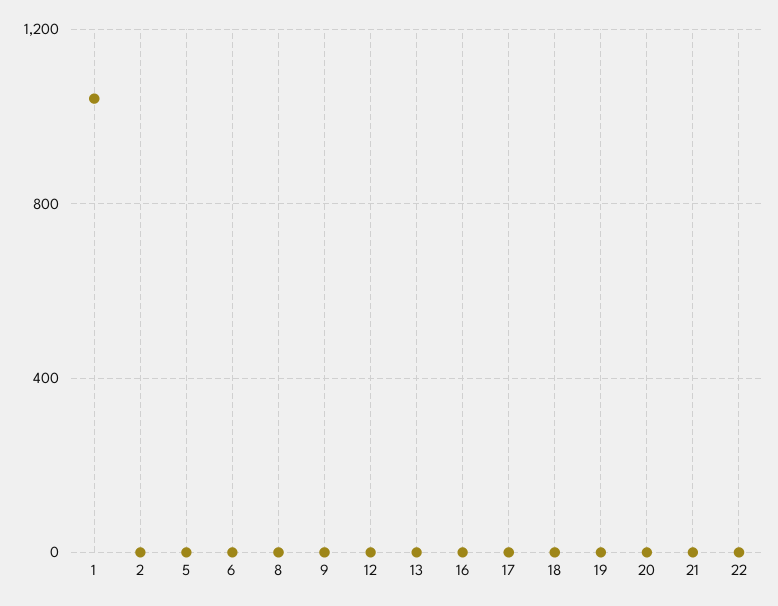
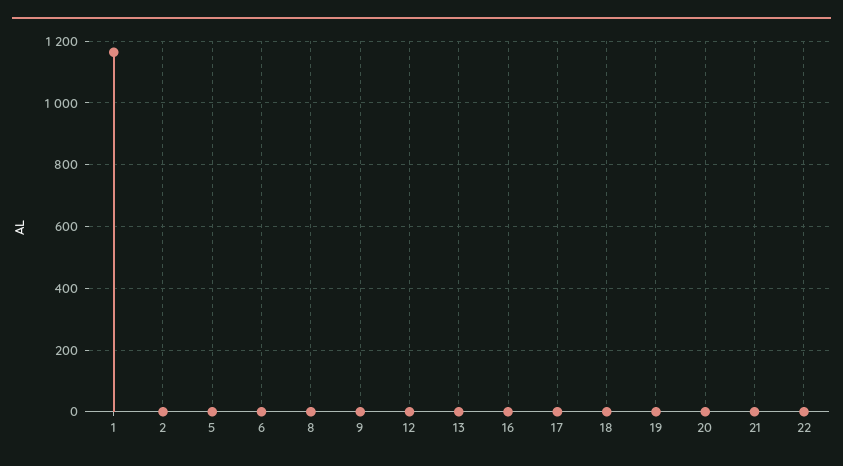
  {
-   "1": 1050,
+   "1": 1160,
    "2": 0,
    "5": 0,
    "6": 0,
    "8": 0,
    "9": 0,
    "12": 0,
    "13": 0,
    "16": 0,
    "17": 0,
    "18": 0,
    "19": 0,
    "20": 0,
    "21": 0,
    "22": 0
  }

